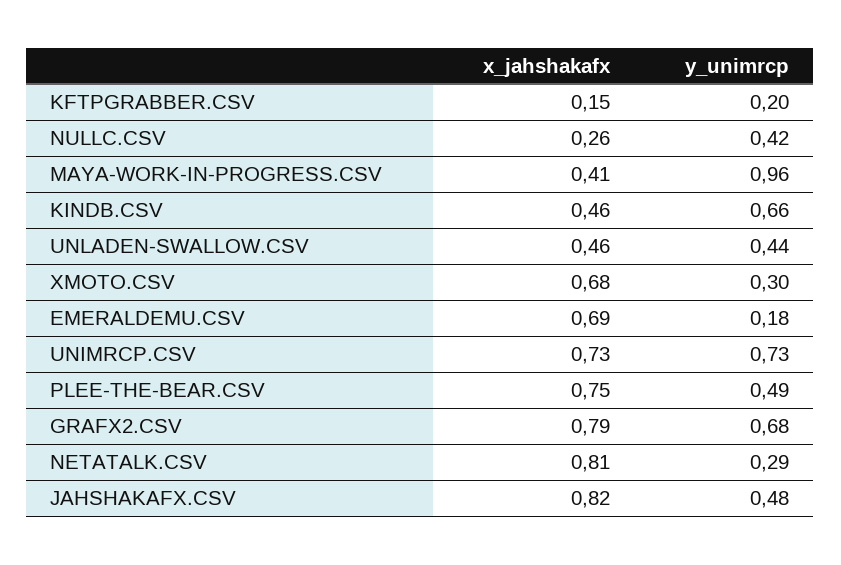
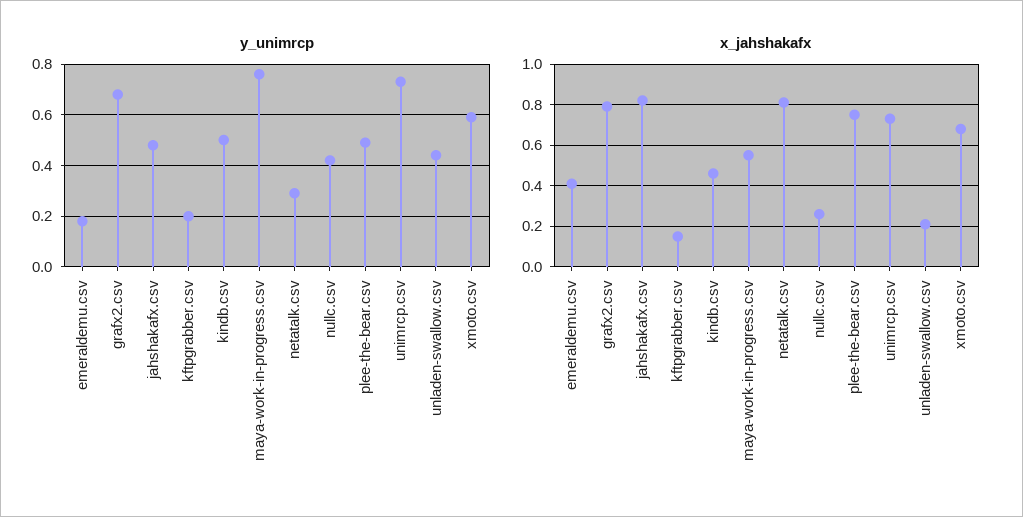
  {
    "x_jahshakafx": {
      "KFTPGRABBER.CSV": 0.15,
      "NULLC.CSV": 0.26,
-     "MAYA-WORK-IN-PROGRESS.CSV": 0.41,
+     "MAYA-WORK-IN-PROGRESS.CSV": 0.55,
      "KINDB.CSV": 0.46,
-     "UNLADEN-SWALLOW.CSV": 0.46,
+     "UNLADEN-SWALLOW.CSV": 0.2,
      "XMOTO.CSV": 0.68,
-     "EMERALDEMU.CSV": 0.69,
+     "EMERALDEMU.CSV": 0.4,
      "UNIMRCP.CSV": 0.73,
      "PLEE-THE-BEAR.CSV": 0.75,
      "GRAFX2.CSV": 0.79,
      "NETATALK.CSV": 0.81,
      "JAHSHAKAFX.CSV": 0.82
    },
    "y_unimrcp": {
      "KFTPGRABBER.CSV": 0.2,
      "NULLC.CSV": 0.42,
-     "MAYA-WORK-IN-PROGRESS.CSV": 0.96,
+     "MAYA-WORK-IN-PROGRESS.CSV": 0.75,
-     "KINDB.CSV": 0.66,
+     "KINDB.CSV": 0.5,
      "UNLADEN-SWALLOW.CSV": 0.44,
-     "XMOTO.CSV": 0.3,
+     "XMOTO.CSV": 0.6,
      "EMERALDEMU.CSV": 0.18,
      "UNIMRCP.CSV": 0.73,
      "PLEE-THE-BEAR.CSV": 0.49,
      "GRAFX2.CSV": 0.68,
      "NETATALK.CSV": 0.29,
      "JAHSHAKAFX.CSV": 0.48
    }
  }

